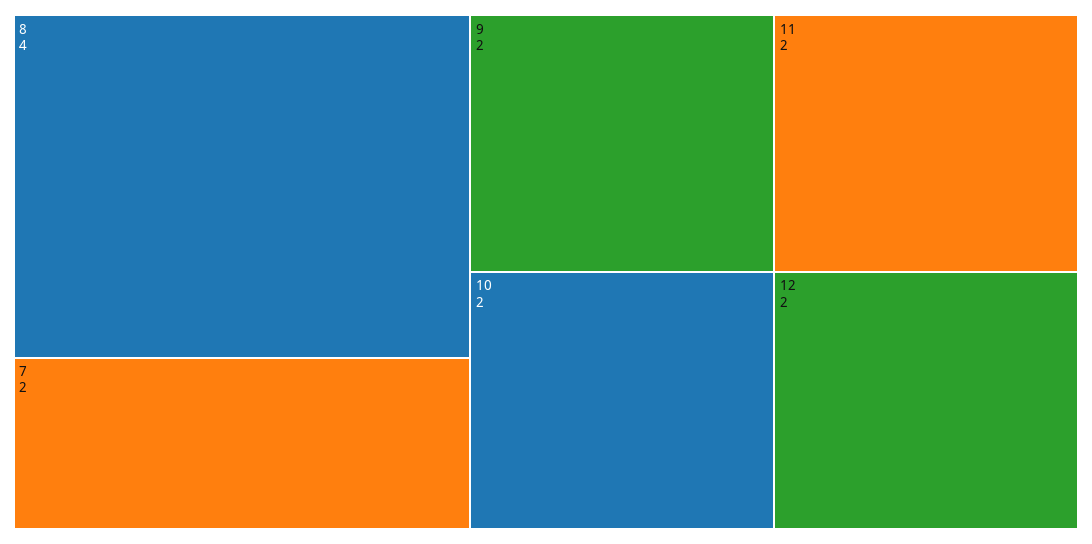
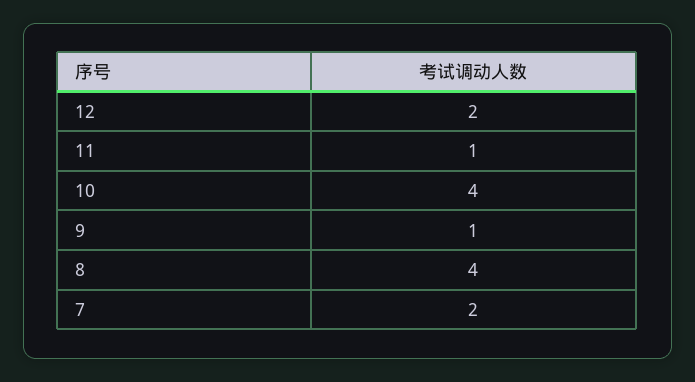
  {
    "8": 4,
    "7": 2,
-   "9": 2,
+   "9": 1,
-   "10": 2,
+   "10": 4,
-   "11": 2,
+   "11": 1,
    "12": 2
  }

